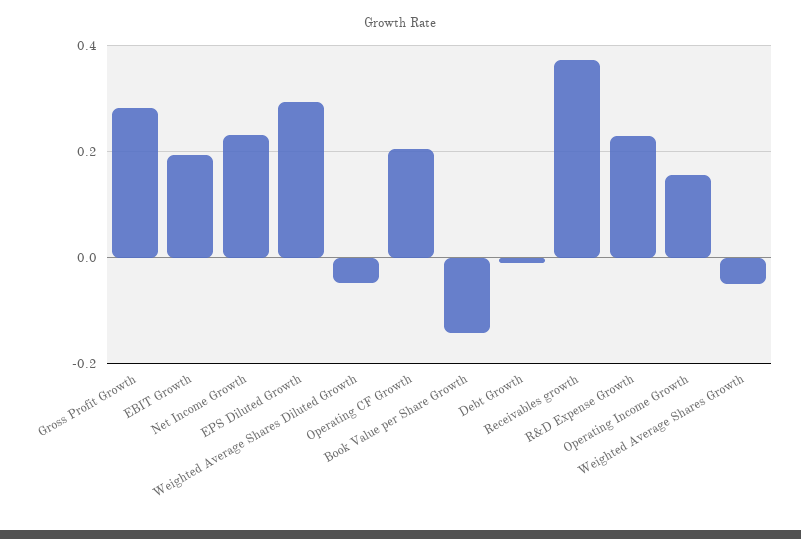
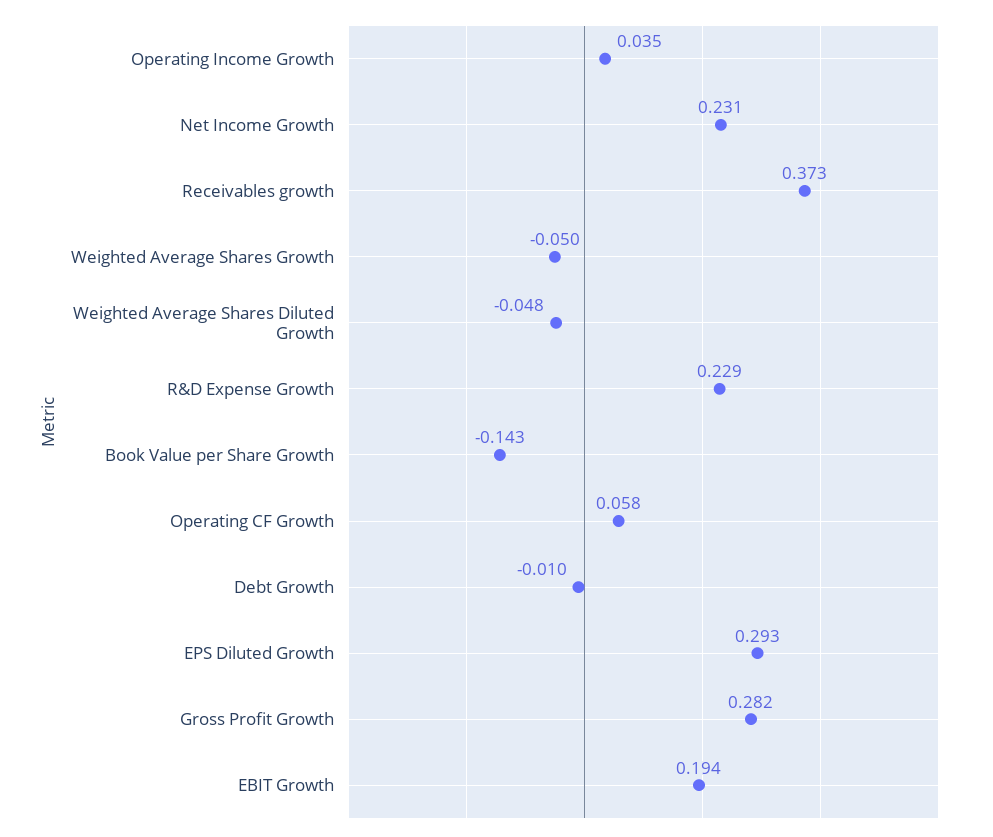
  {
    "Gross Profit Growth": 0.282,
    "EBIT Growth": 0.194,
    "Net Income Growth": 0.231,
    "EPS Diluted Growth": 0.293,
    "Weighted Average Shares Diluted Growth": -0.048,
-   "Operating CF Growth": 0.2,
+   "Operating CF Growth": 0.058,
    "Book Value per Share Growth": -0.143,
    "Debt Growth": -0.01,
    "Receivables growth": 0.373,
    "R&D Expense Growth": 0.229,
-   "Operating Income Growth": 0.16,
+   "Operating Income Growth": 0.035,
    "Weighted Average Shares Growth": -0.05
  }

